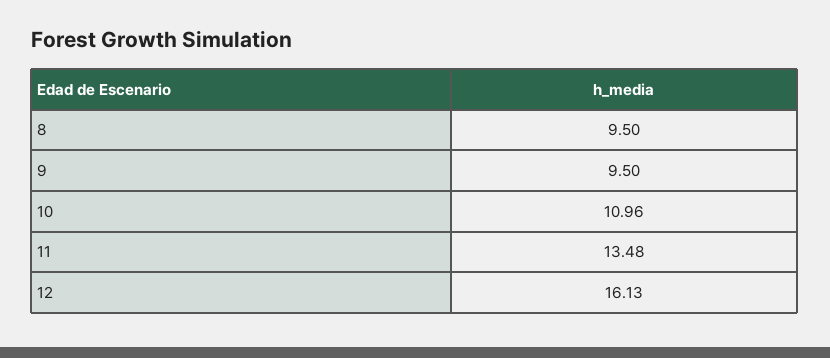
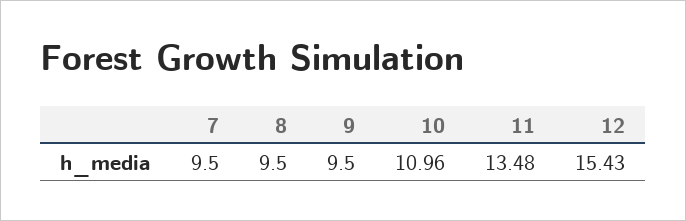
  {
    "8": 9.5,
    "9": 9.5,
    "10": 10.96,
    "11": 13.48,
-   "12": 16.13
+   "12": 15.43,
+   "7": 9.5
  }

